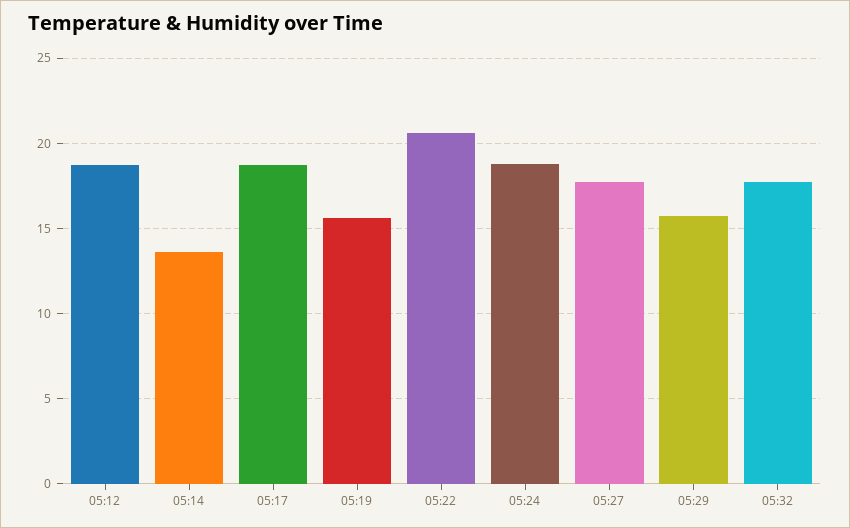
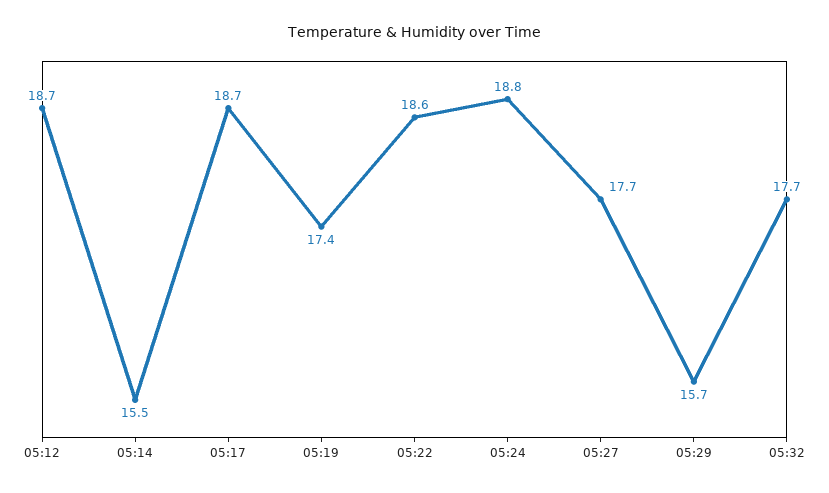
  {
    "05:12": 18.7,
-   "05:14": 13.5,
+   "05:14": 15.5,
    "05:17": 18.7,
-   "05:19": 15.5,
+   "05:19": 17.4,
-   "05:22": 20.5,
+   "05:22": 18.6,
    "05:24": 18.8,
    "05:27": 17.7,
    "05:29": 15.7,
    "05:32": 17.7
  }

